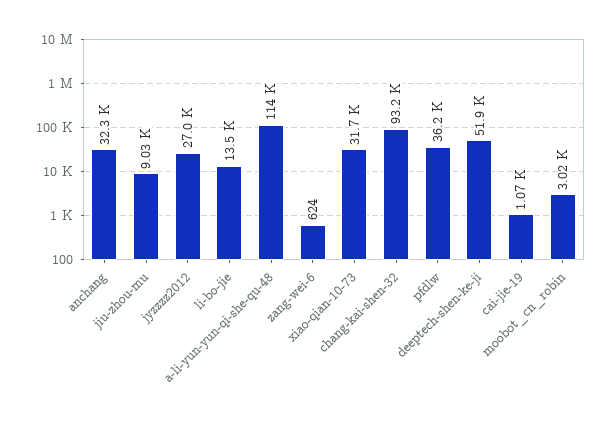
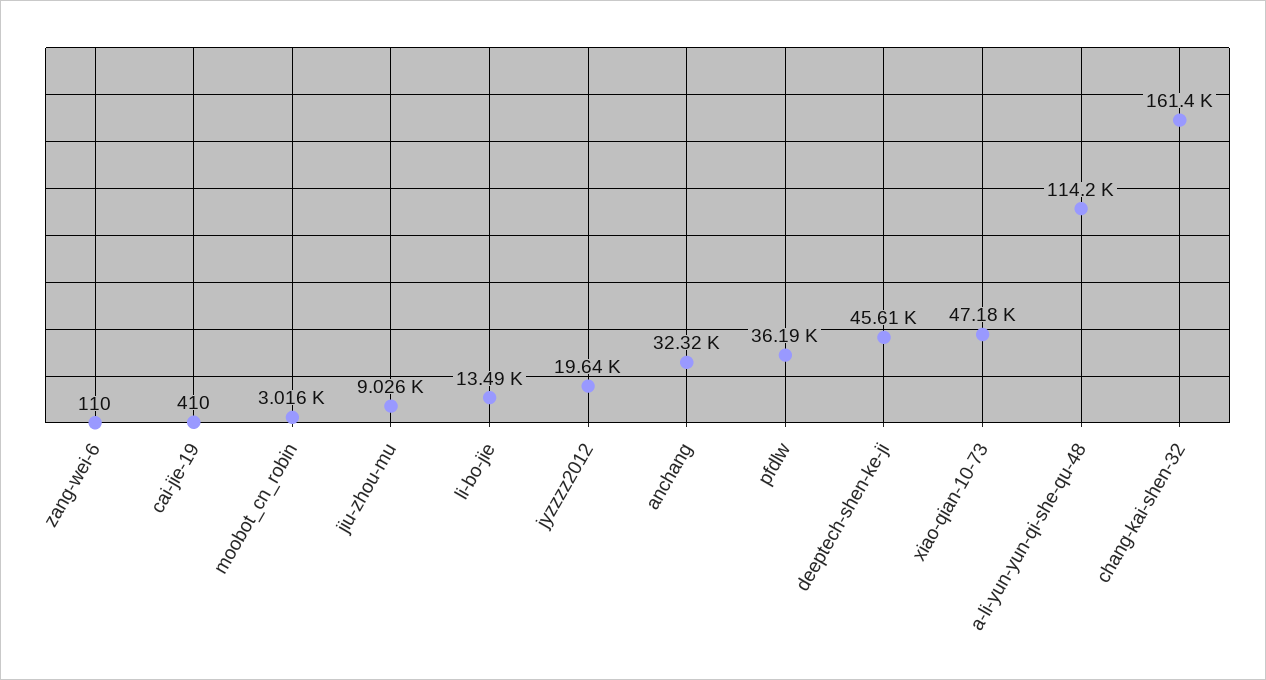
  {
    "anchang": 32320,
    "jiu-zhou-mu": 9026,
-   "jyzzzz2012": 27000,
+   "jyzzzz2012": 19640,
    "li-bo-jie": 13490,
    "a-li-yun-yun-qi-she-qu-48": 114200,
-   "zang-wei-6": 624,
+   "zang-wei-6": 110,
-   "xiao-qian-10-73": 31700,
+   "xiao-qian-10-73": 47180,
-   "chang-kai-shen-32": 93200,
+   "chang-kai-shen-32": 161400,
    "pfdlw": 36190,
-   "deeptech-shen-ke-ji": 51900,
+   "deeptech-shen-ke-ji": 45610,
-   "cai-jie-19": 1070,
+   "cai-jie-19": 410,
    "moobot_cn_robin": 3016
  }

